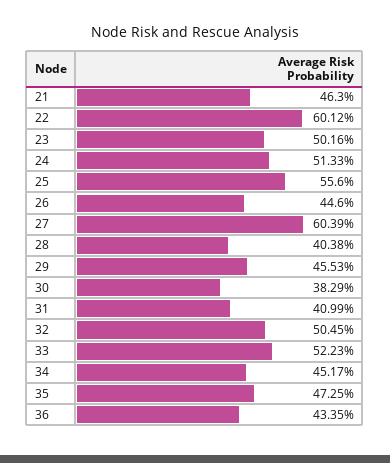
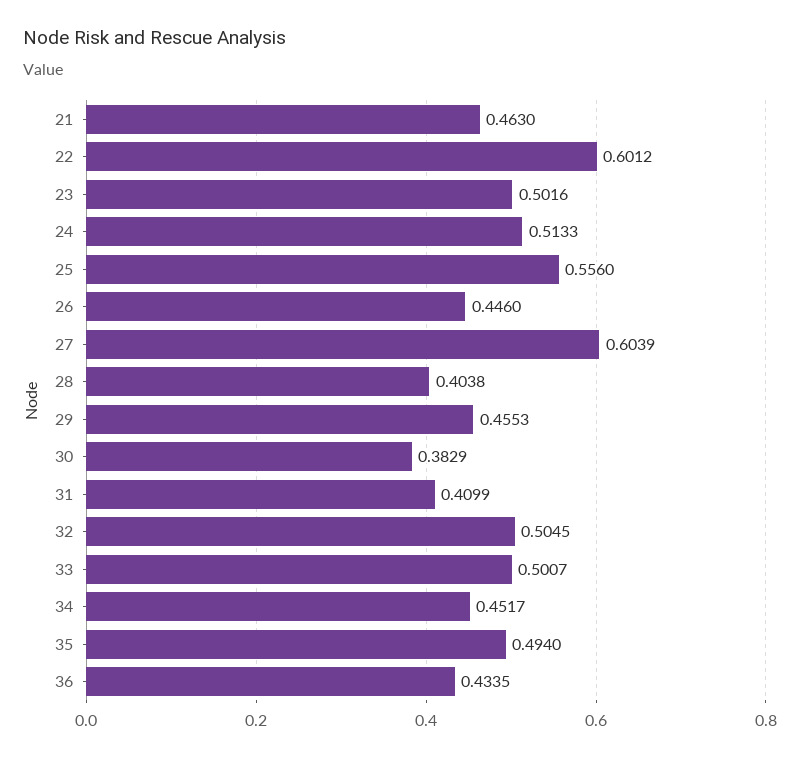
  {
    "21": 0.463,
    "22": 0.6012,
    "23": 0.5016,
    "24": 0.5133,
    "25": 0.556,
    "26": 0.446,
    "27": 0.6039,
    "28": 0.4038,
    "29": 0.4553,
    "30": 0.3829,
    "31": 0.4099,
    "32": 0.5045,
-   "33": 0.5223,
+   "33": 0.5007,
    "34": 0.4517,
-   "35": 0.4725,
+   "35": 0.494,
    "36": 0.4335
  }

